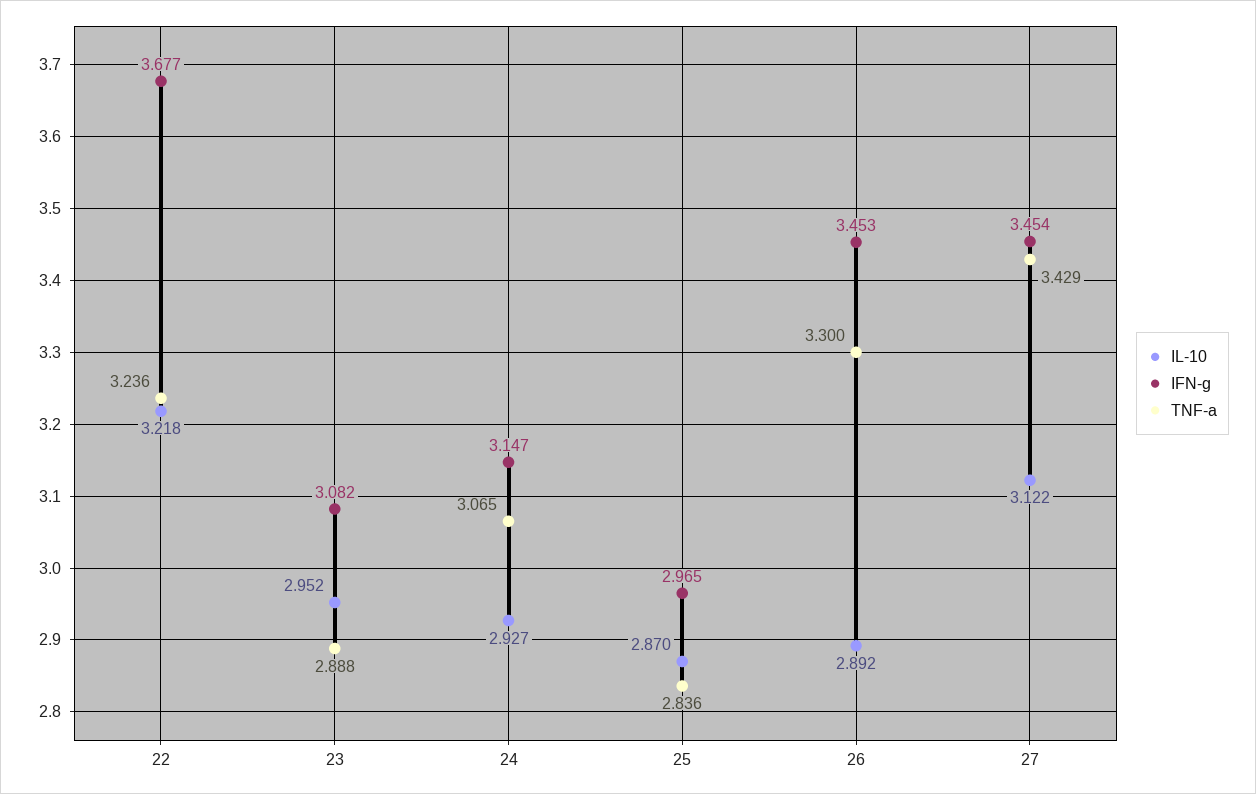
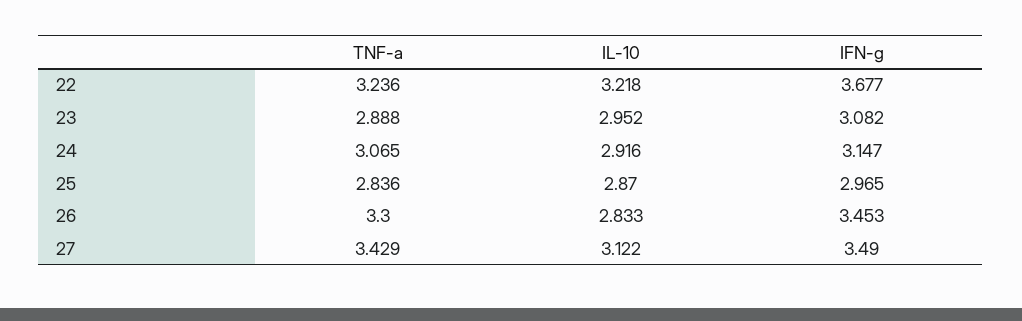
  {
    "IL-10": {
      "22": 3.218,
      "23": 2.952,
-     "24": 2.927,
+     "24": 2.916,
      "25": 2.87,
-     "26": 2.892,
+     "26": 2.833,
      "27": 3.122
    },
    "IFN-g": {
      "22": 3.677,
      "23": 3.082,
      "24": 3.147,
      "25": 2.965,
      "26": 3.453,
-     "27": 3.454
+     "27": 3.49
    },
    "TNF-a": {
      "22": 3.236,
      "23": 2.888,
      "24": 3.065,
      "25": 2.836,
      "26": 3.3,
      "27": 3.429
    }
  }

